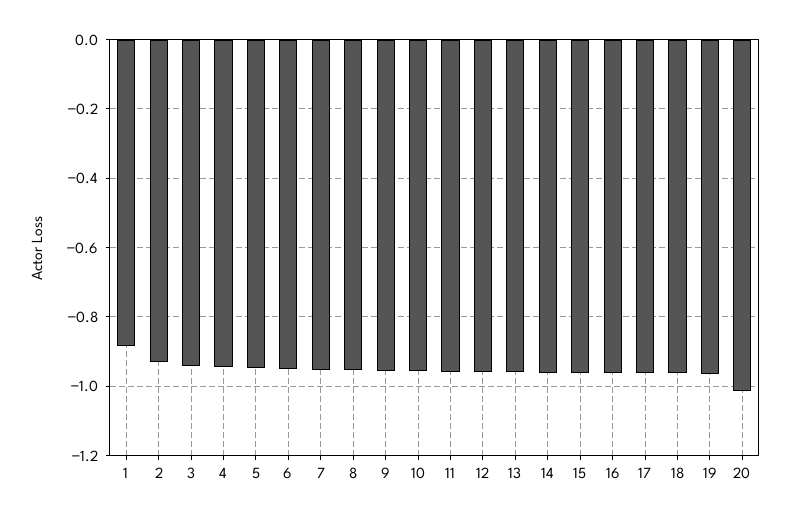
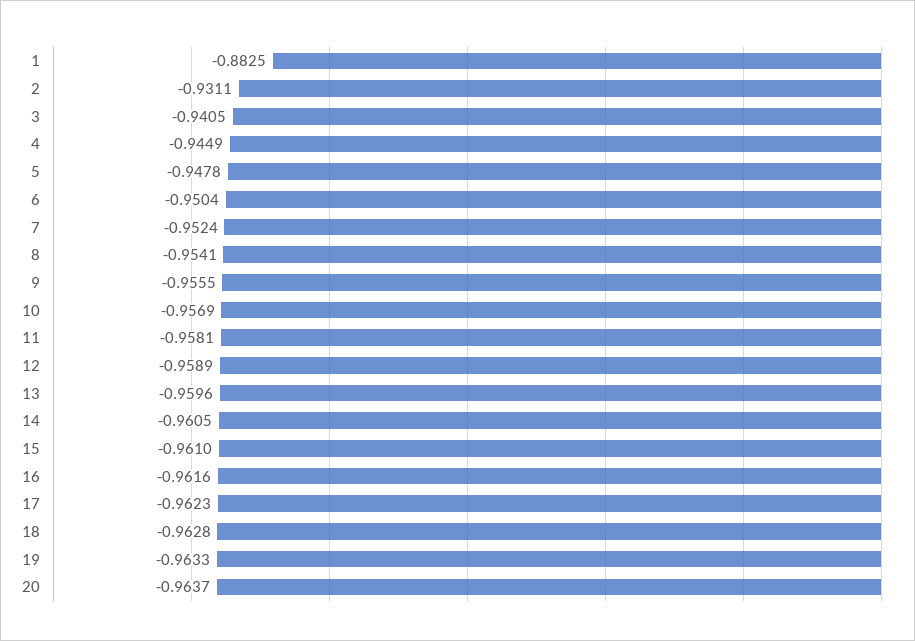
  {
    "1": -0.8825,
    "2": -0.9311,
    "3": -0.9405,
    "4": -0.9449,
    "5": -0.9478,
    "6": -0.9504,
    "7": -0.9524,
    "8": -0.9541,
    "9": -0.9555,
    "10": -0.9569,
    "11": -0.9581,
    "12": -0.9589,
    "13": -0.9596,
    "14": -0.9605,
    "15": -0.961,
    "16": -0.9616,
    "17": -0.9623,
    "18": -0.9628,
    "19": -0.9633,
-   "20": -1.02
+   "20": -0.9637
  }

